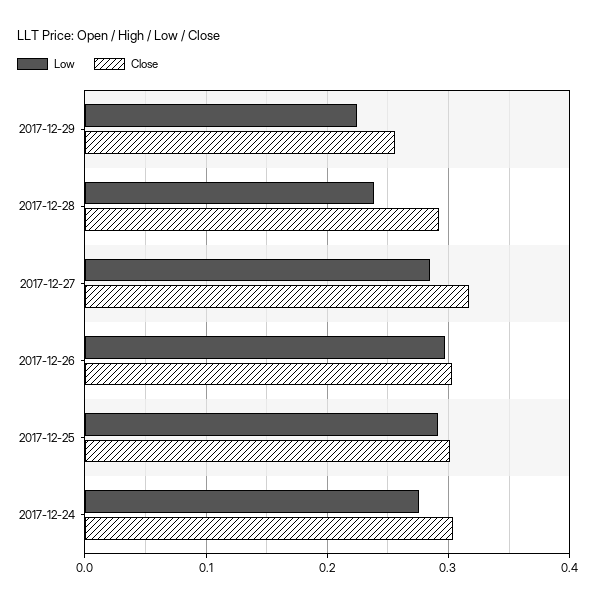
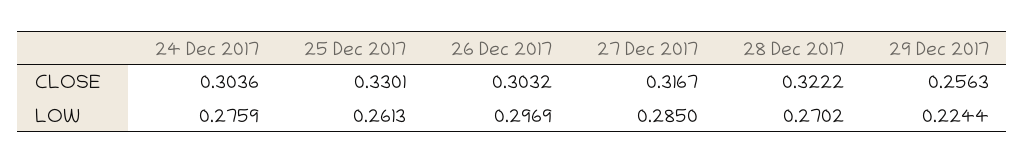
  {
    "Low": {
      "2017-12-29": 0.2244,
-     "2017-12-28": 0.24,
+     "2017-12-28": 0.2702,
      "2017-12-27": 0.285,
      "2017-12-26": 0.2969,
-     "2017-12-25": 0.29,
+     "2017-12-25": 0.2613,
      "2017-12-24": 0.2759
    },
    "Close": {
      "2017-12-29": 0.2563,
-     "2017-12-28": 0.29,
+     "2017-12-28": 0.3222,
      "2017-12-27": 0.3167,
      "2017-12-26": 0.3032,
-     "2017-12-25": 0.3,
+     "2017-12-25": 0.3301,
      "2017-12-24": 0.3036
    }
  }

